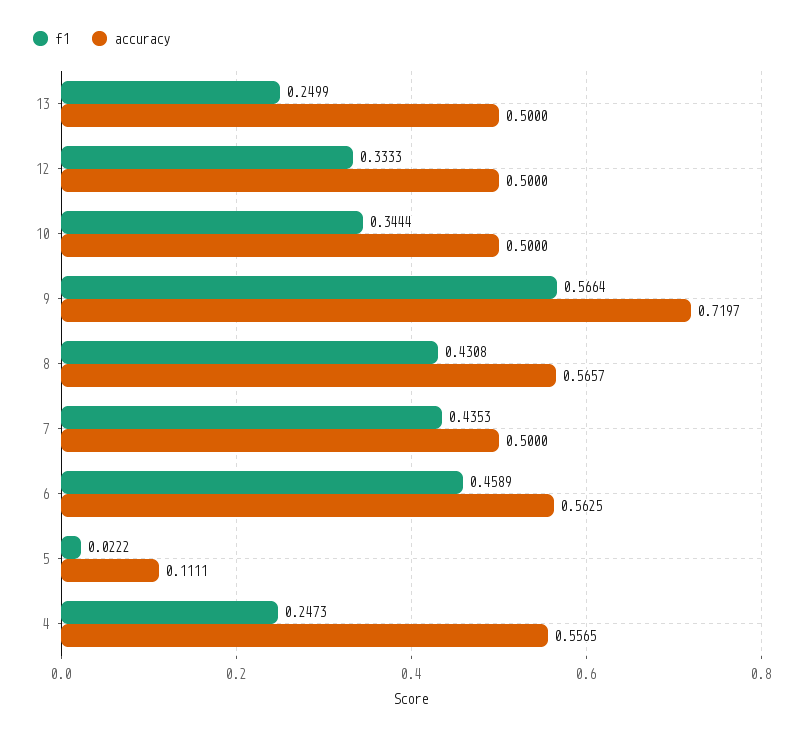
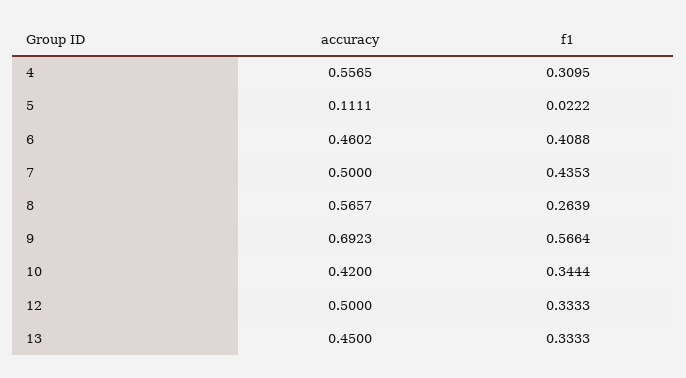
  {
    "f1": {
-     "13": 0.2499,
+     "13": 0.3333,
      "12": 0.3333,
      "10": 0.3444,
      "9": 0.5664,
-     "8": 0.4308,
+     "8": 0.2639,
      "7": 0.4353,
-     "6": 0.4589,
+     "6": 0.4088,
      "5": 0.0222,
-     "4": 0.2473
+     "4": 0.3095
    },
    "accuracy": {
-     "13": 0.5,
+     "13": 0.45,
      "12": 0.5,
-     "10": 0.5,
+     "10": 0.42,
-     "9": 0.7197,
+     "9": 0.6923,
      "8": 0.5657,
      "7": 0.5,
-     "6": 0.5625,
+     "6": 0.4602,
      "5": 0.1111,
      "4": 0.5565
    }
  }

